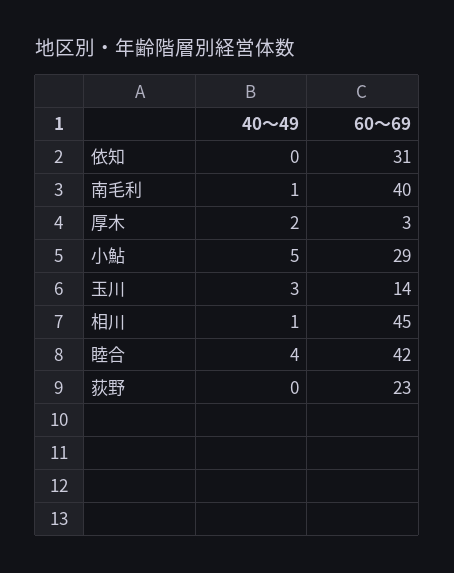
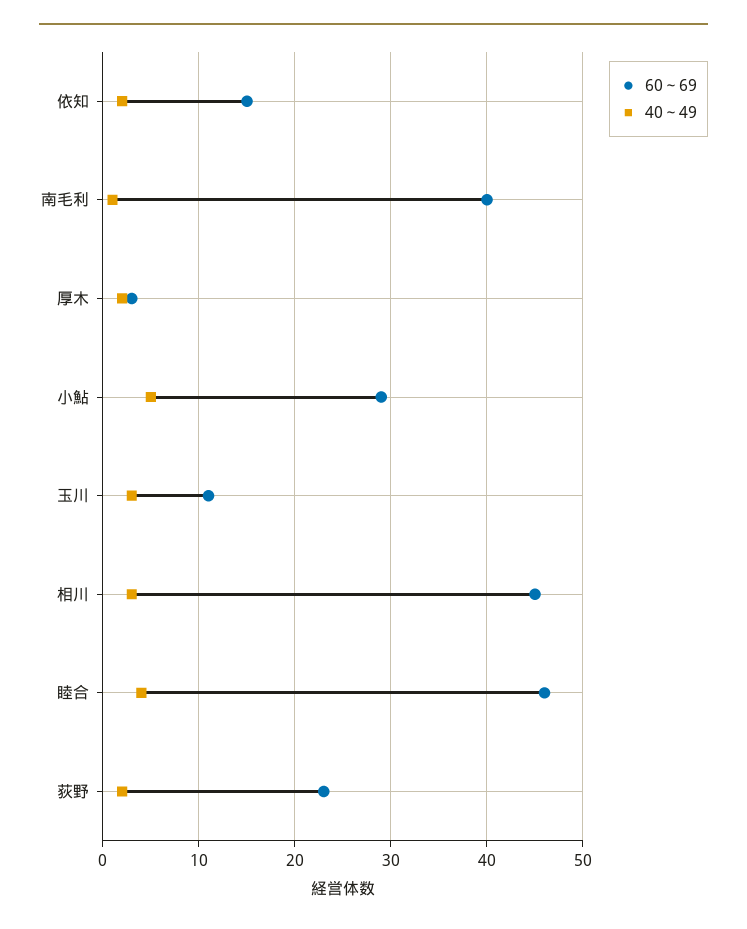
  {
    "40～49": {
-     "依知": 0,
+     "依知": 2,
      "南毛利": 1,
      "厚木": 2,
      "小鮎": 5,
      "玉川": 3,
-     "相川": 1,
+     "相川": 3,
      "睦合": 4,
-     "荻野": 0
+     "荻野": 2
    },
    "60～69": {
-     "依知": 31,
+     "依知": 15,
      "南毛利": 40,
      "厚木": 3,
      "小鮎": 29,
-     "玉川": 14,
+     "玉川": 11,
      "相川": 45,
-     "睦合": 42,
+     "睦合": 46,
      "荻野": 23
    }
  }

